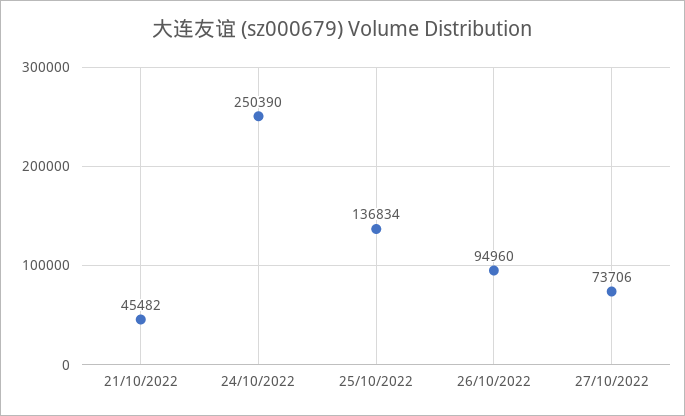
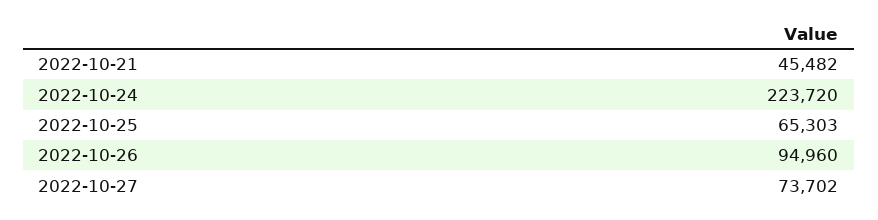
  {
    "21/10/2022": 45482,
-   "24/10/2022": 250390,
+   "24/10/2022": 223720,
-   "25/10/2022": 136834,
+   "25/10/2022": 65303,
    "26/10/2022": 94960,
-   "27/10/2022": 73706
+   "27/10/2022": 73702
  }

